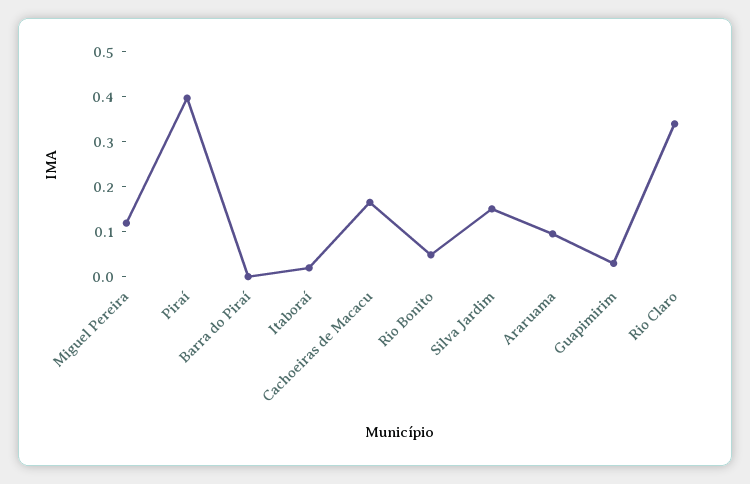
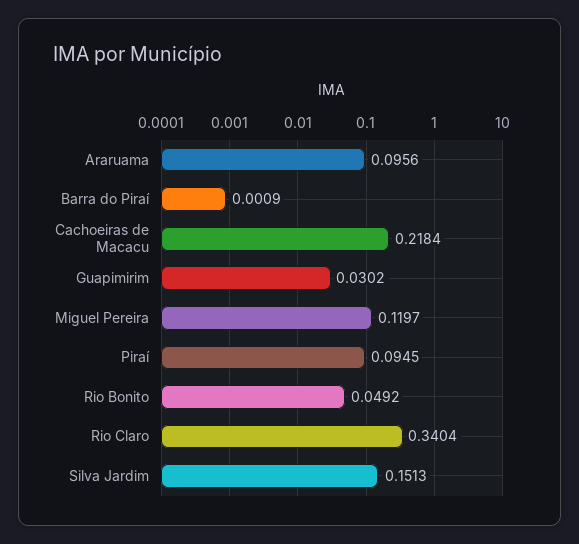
  {
    "Miguel Pereira": 0.1197,
-   "Piraí": 0.4,
+   "Piraí": 0.0945,
    "Barra do Piraí": 0.0009,
-   "Itaboraí": 0.02,
-   "Cachoeiras de Macacu": 0.16,
+   "Cachoeiras de Macacu": 0.2184,
    "Rio Bonito": 0.0492,
    "Silva Jardim": 0.1513,
    "Araruama": 0.0956,
    "Guapimirim": 0.0302,
    "Rio Claro": 0.3404
  }

